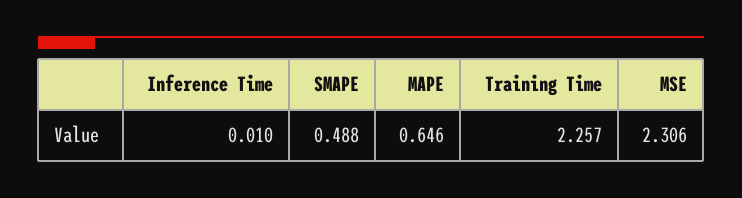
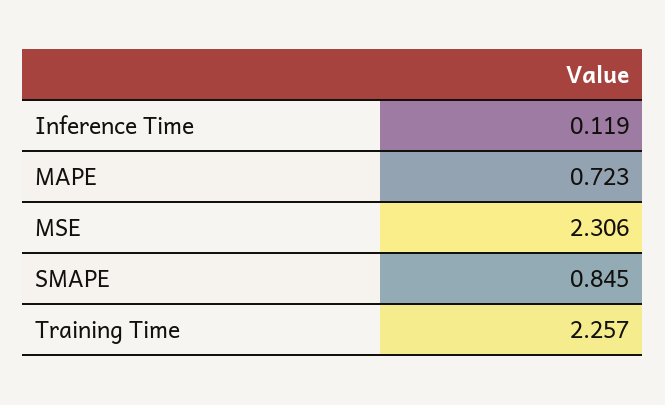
  {
-   "Inference Time": 0.01,
+   "Inference Time": 0.119,
-   "SMAPE": 0.488,
+   "SMAPE": 0.845,
-   "MAPE": 0.646,
+   "MAPE": 0.723,
    "Training Time": 2.257,
    "MSE": 2.306
  }

